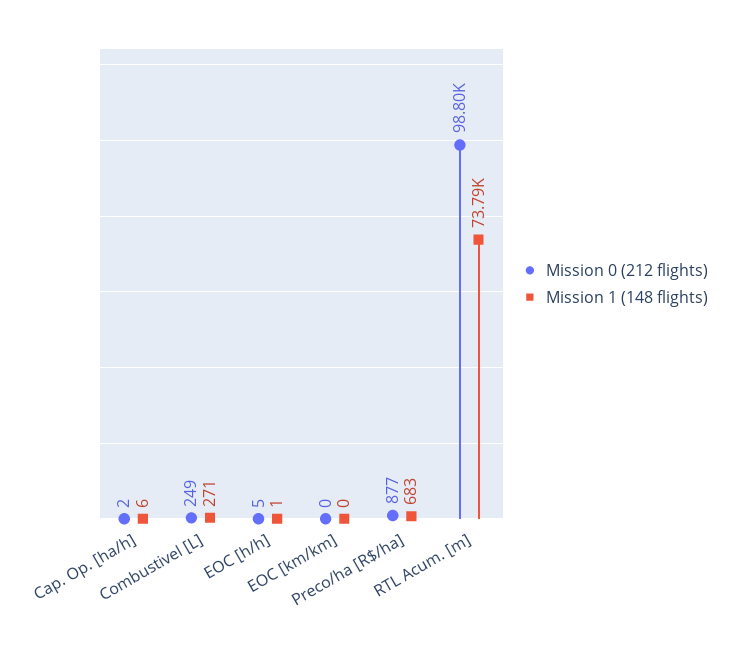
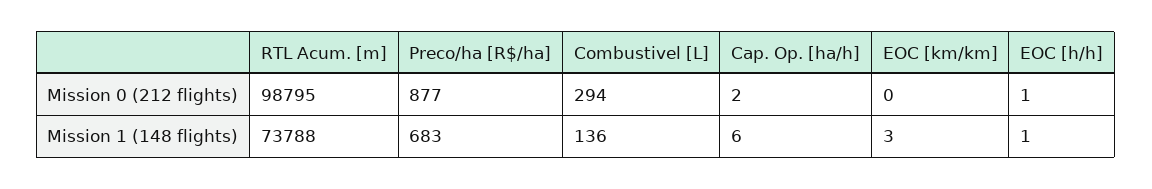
  {
    "Mission 0 (212 flights)": {
      "Cap. Op. [ha/h]": 2,
-     "Combustivel [L]": 249,
+     "Combustivel [L]": 294,
-     "EOC [h/h]": 5,
+     "EOC [h/h]": 1,
      "EOC [km/km]": 0,
      "Preco/ha [R$/ha]": 877,
      "RTL Acum. [m]": 98795
    },
    "Mission 1 (148 flights)": {
      "Cap. Op. [ha/h]": 6,
-     "Combustivel [L]": 271,
+     "Combustivel [L]": 136,
      "EOC [h/h]": 1,
-     "EOC [km/km]": 0,
+     "EOC [km/km]": 3,
      "Preco/ha [R$/ha]": 683,
      "RTL Acum. [m]": 73788
    }
  }

